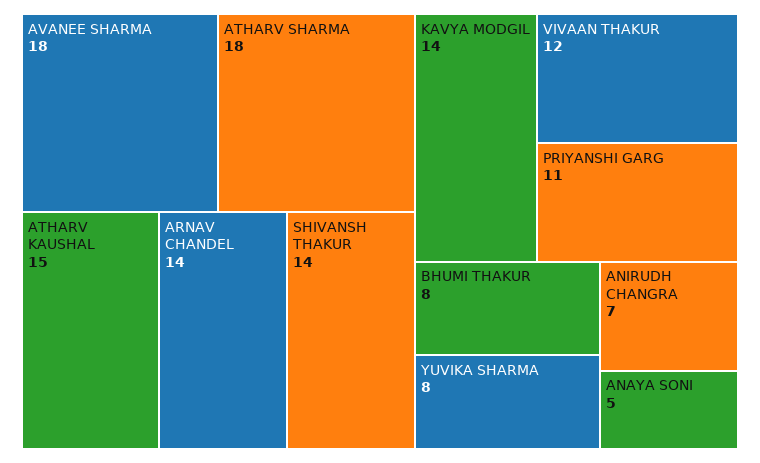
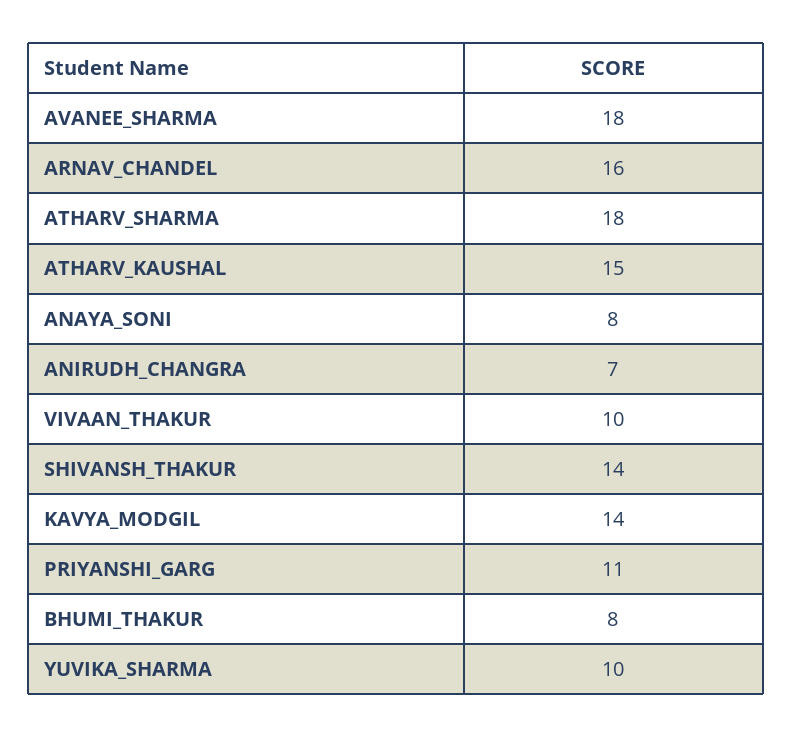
  {
    "AVANEE SHARMA": 18,
    "ATHARV SHARMA": 18,
    "ATHARV KAUSHAL": 15,
-   "ARNAV CHANDEL": 14,
+   "ARNAV CHANDEL": 16,
    "SHIVANSH THAKUR": 14,
    "KAVYA MODGIL": 14,
-   "VIVAAN THAKUR": 12,
+   "VIVAAN THAKUR": 10,
    "PRIYANSHI GARG": 11,
    "BHUMI THAKUR": 8,
-   "YUVIKA SHARMA": 8,
+   "YUVIKA SHARMA": 10,
    "ANIRUDH CHANGRA": 7,
-   "ANAYA SONI": 5
+   "ANAYA SONI": 8
  }

